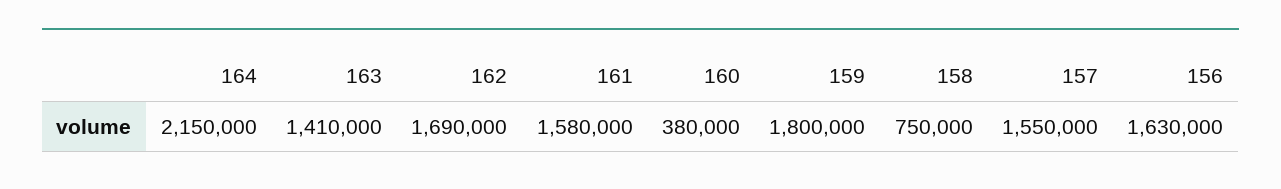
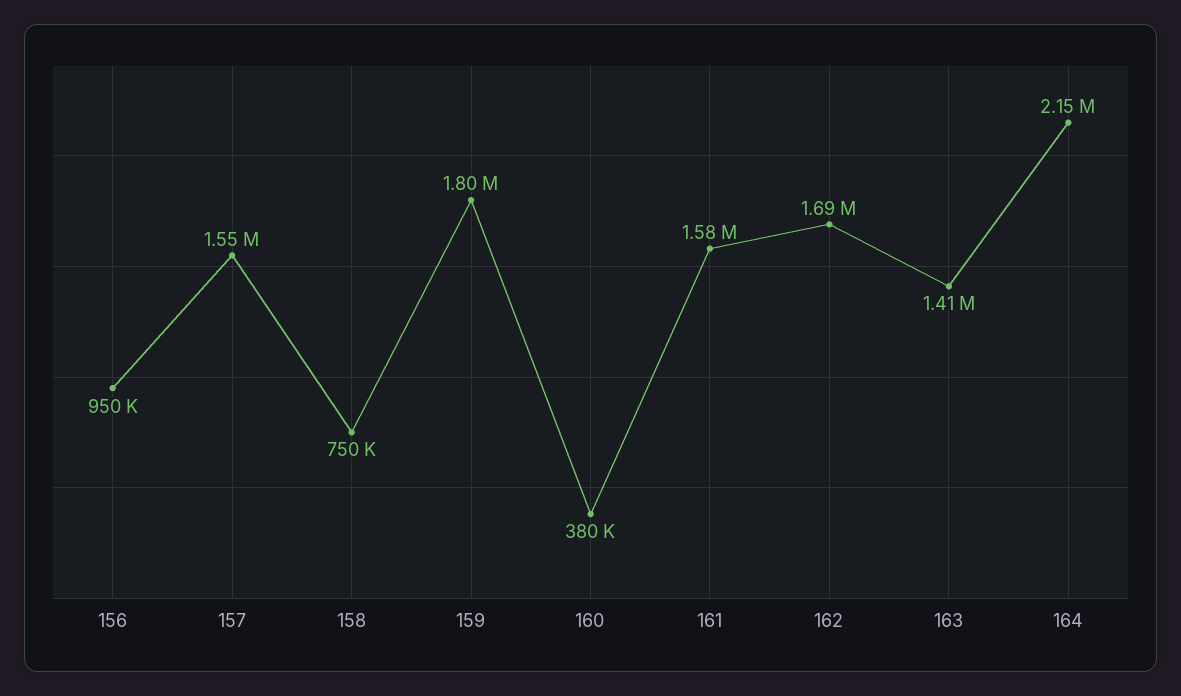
  {
    "164": 2150000,
    "163": 1410000,
    "162": 1690000,
    "161": 1580000,
    "160": 380000,
    "159": 1800000,
    "158": 750000,
    "157": 1550000,
-   "156": 1630000
+   "156": 950000
  }

